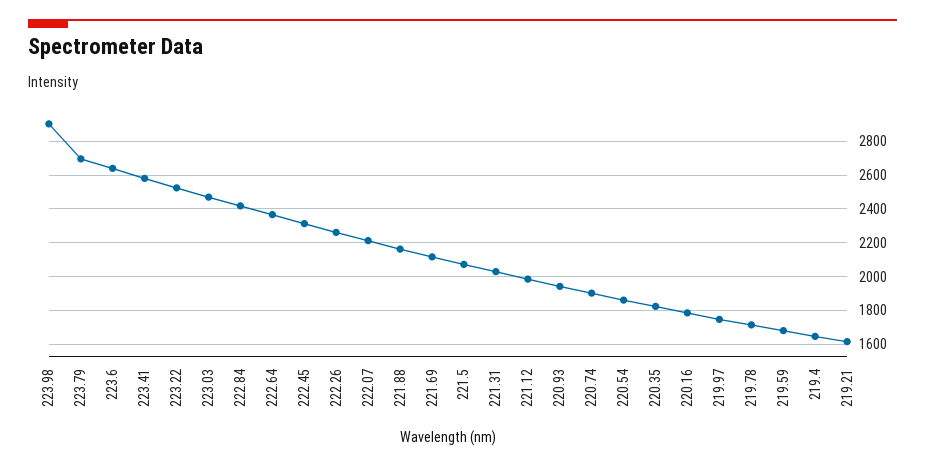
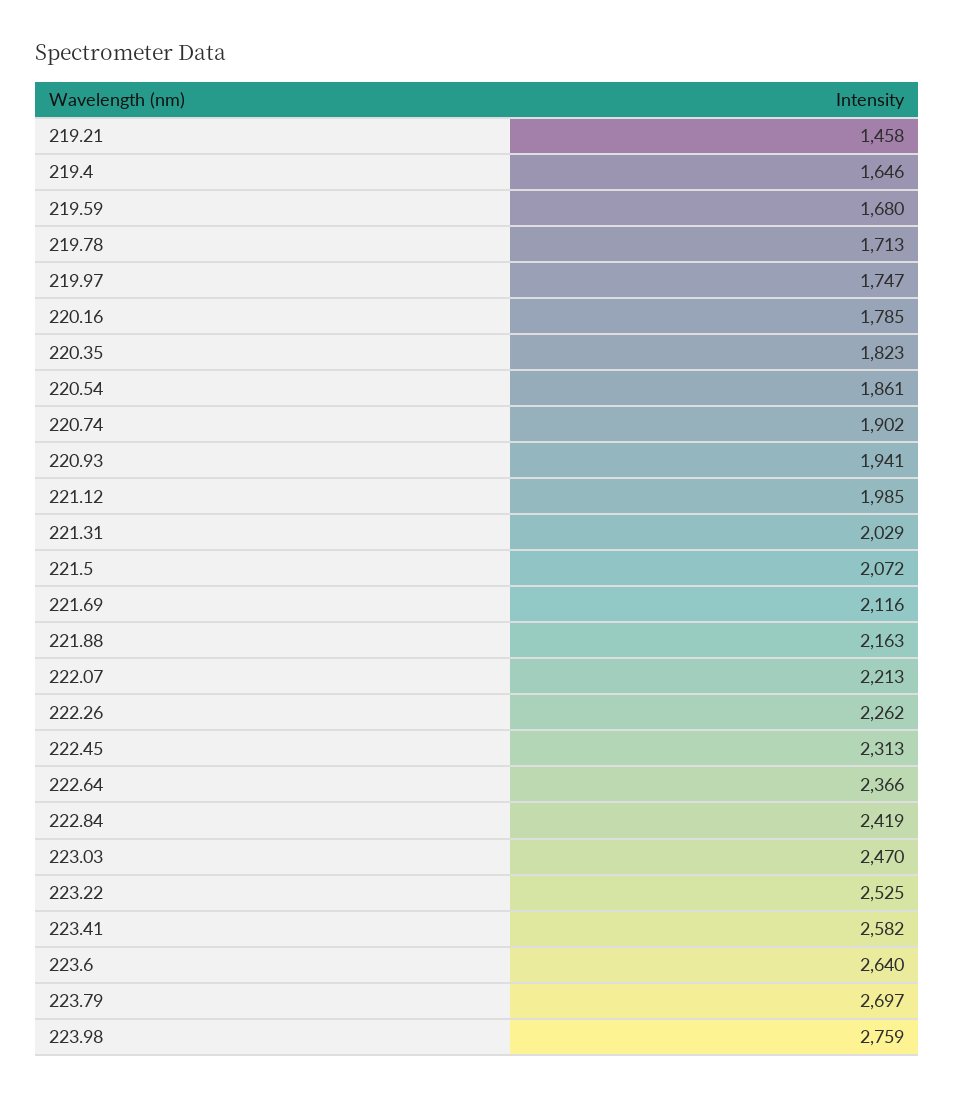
  {
-   "223.98": 2900,
+   "223.98": 2759,
    "223.79": 2697,
    "223.6": 2640,
    "223.41": 2582,
    "223.22": 2525,
    "223.03": 2470,
    "222.84": 2419,
    "222.64": 2366,
    "222.45": 2313,
    "222.26": 2262,
    "222.07": 2213,
    "221.88": 2163,
    "221.69": 2116,
    "221.5": 2072,
    "221.31": 2029,
    "221.12": 1985,
    "220.93": 1941,
    "220.74": 1902,
    "220.54": 1861,
    "220.35": 1823,
    "220.16": 1785,
    "219.97": 1747,
    "219.78": 1713,
    "219.59": 1680,
    "219.4": 1646,
-   "219.21": 1600
+   "219.21": 1458
  }

